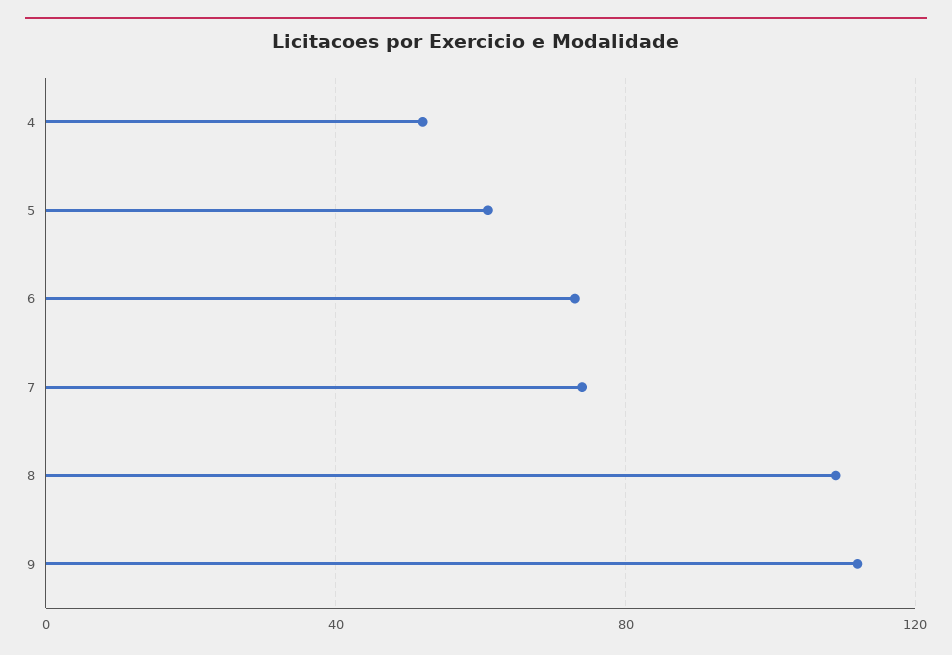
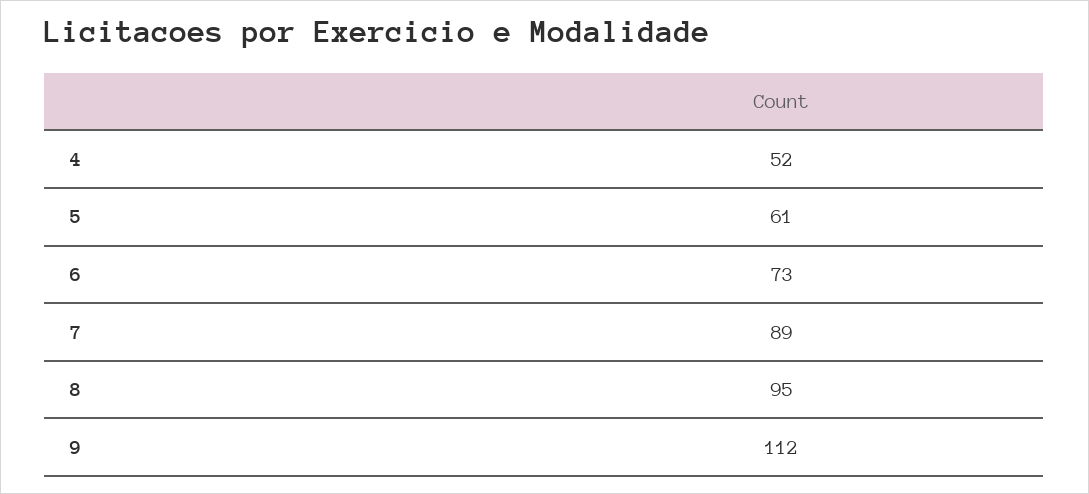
  {
    "4": 52,
    "5": 61,
    "6": 73,
-   "7": 75,
+   "7": 89,
-   "8": 110,
+   "8": 95,
    "9": 112
  }

